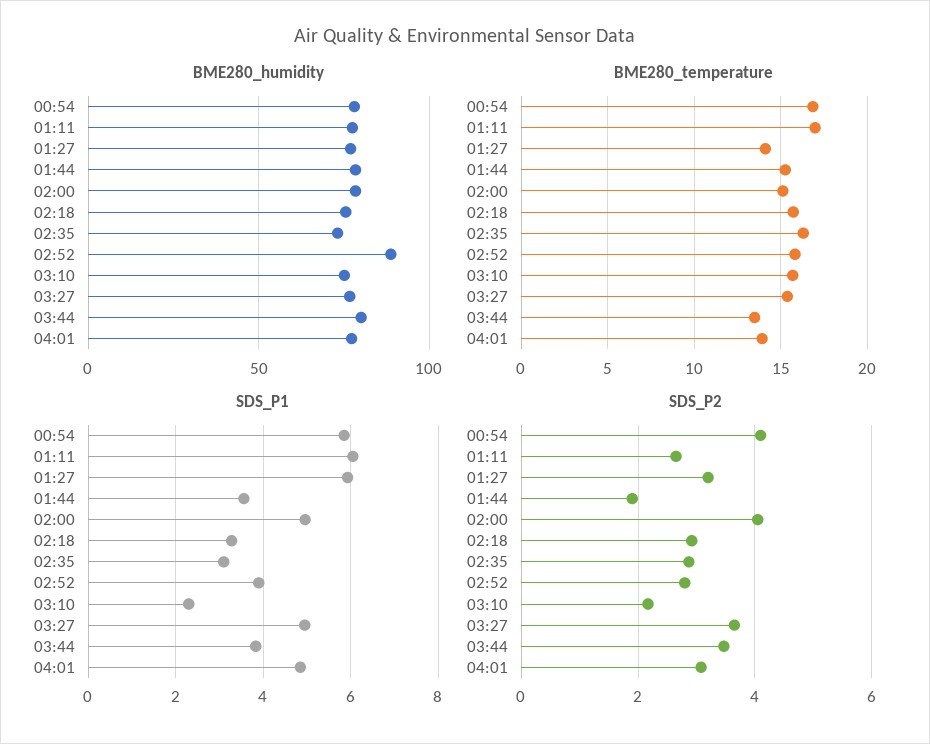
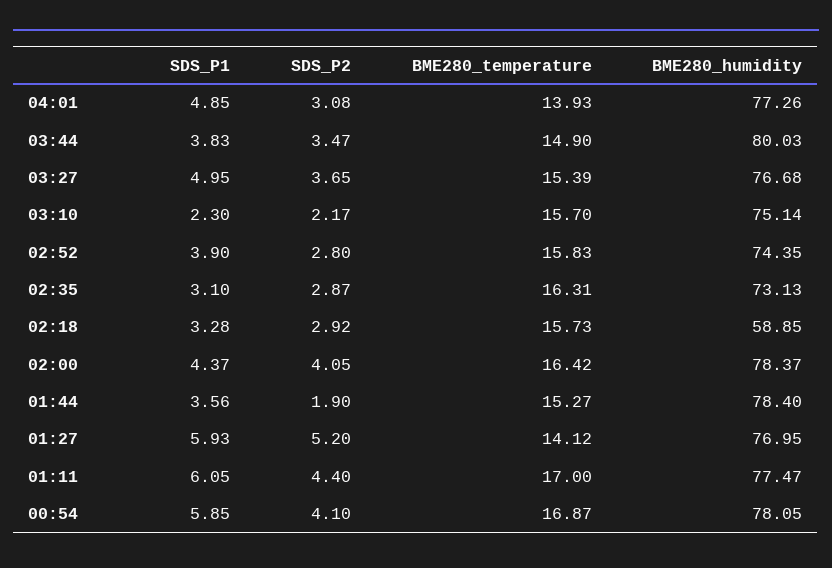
  {
    "BME280_humidity": {
      "00:54": 78.05,
      "01:11": 77.47,
      "01:27": 76.95,
      "01:44": 78.4,
      "02:00": 78.37,
-     "02:18": 75,
+     "02:18": 58.85,
      "02:35": 73.13,
-     "02:52": 90,
+     "02:52": 74.35,
      "03:10": 75.14,
      "03:27": 76.68,
      "03:44": 80.03,
      "04:01": 77.26
    },
    "BME280_temperature": {
      "00:54": 16.87,
      "01:11": 17,
      "01:27": 14.12,
      "01:44": 15.27,
-     "02:00": 15,
+     "02:00": 16.42,
      "02:18": 15.73,
      "02:35": 16.31,
      "02:52": 15.83,
      "03:10": 15.7,
      "03:27": 15.39,
-     "03:44": 13.5,
+     "03:44": 14.9,
      "04:01": 13.93
    },
    "SDS_P1": {
      "00:54": 5.85,
      "01:11": 6.05,
      "01:27": 5.93,
      "01:44": 3.56,
-     "02:00": 5,
+     "02:00": 4.37,
      "02:18": 3.28,
      "02:35": 3.1,
      "02:52": 3.9,
      "03:10": 2.3,
      "03:27": 4.95,
      "03:44": 3.83,
      "04:01": 4.85
    },
    "SDS_P2": {
      "00:54": 4.1,
-     "01:11": 2.6,
+     "01:11": 4.4,
-     "01:27": 3.2,
+     "01:27": 5.2,
      "01:44": 1.9,
      "02:00": 4.05,
      "02:18": 2.92,
      "02:35": 2.87,
      "02:52": 2.8,
      "03:10": 2.17,
      "03:27": 3.65,
      "03:44": 3.47,
      "04:01": 3.08
    }
  }

